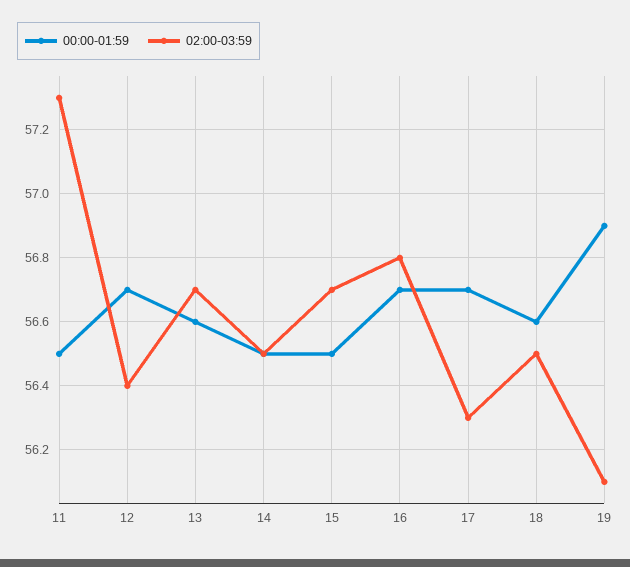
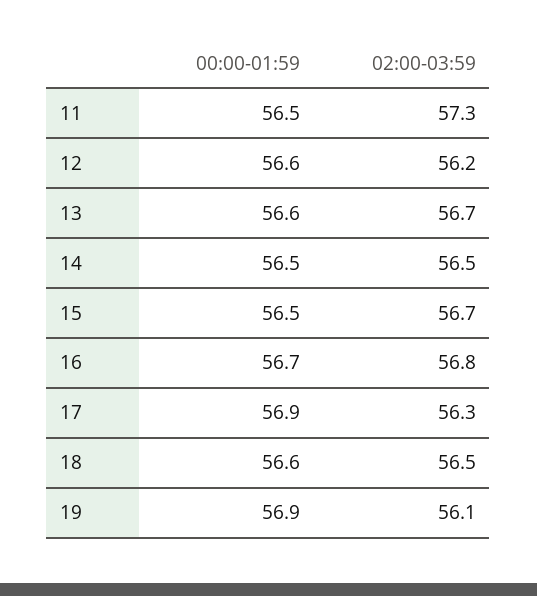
  {
    "00:00-01:59": {
      "11": 56.5,
-     "12": 56.7,
+     "12": 56.6,
      "13": 56.6,
      "14": 56.5,
      "15": 56.5,
      "16": 56.7,
-     "17": 56.7,
+     "17": 56.9,
      "18": 56.6,
      "19": 56.9
    },
    "02:00-03:59": {
      "11": 57.3,
-     "12": 56.4,
+     "12": 56.2,
      "13": 56.7,
      "14": 56.5,
      "15": 56.7,
      "16": 56.8,
      "17": 56.3,
      "18": 56.5,
      "19": 56.1
    }
  }

